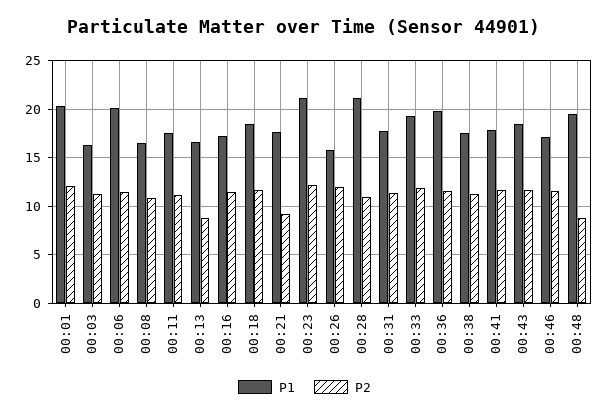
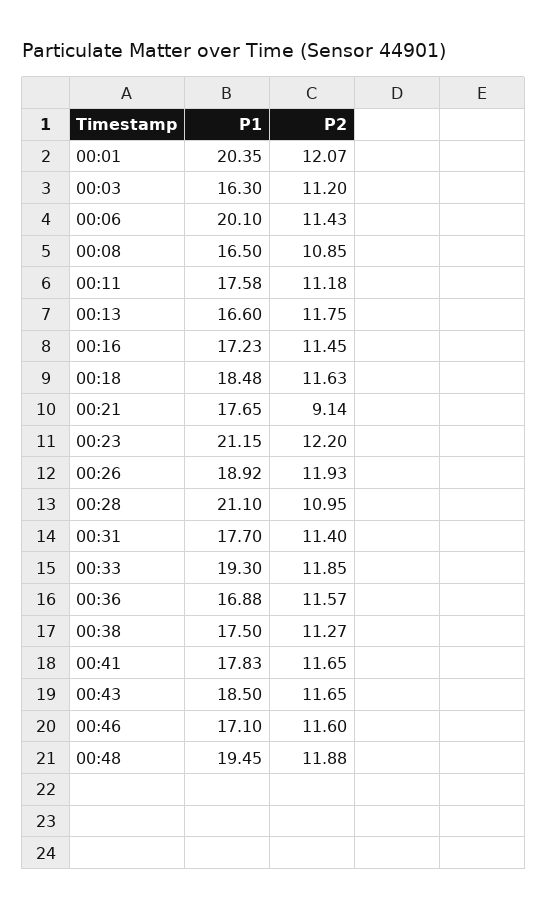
  {
    "P1": {
      "00:01": 20.35,
      "00:03": 16.3,
      "00:06": 20.1,
      "00:08": 16.5,
      "00:11": 17.58,
      "00:13": 16.6,
      "00:16": 17.23,
      "00:18": 18.48,
      "00:21": 17.65,
      "00:23": 21.15,
-     "00:26": 16,
+     "00:26": 18.92,
      "00:28": 21.1,
      "00:31": 17.7,
      "00:33": 19.3,
-     "00:36": 20,
+     "00:36": 16.88,
      "00:38": 17.5,
      "00:41": 17.83,
      "00:43": 18.5,
      "00:46": 17.1,
      "00:48": 19.45
    },
    "P2": {
      "00:01": 12.07,
      "00:03": 11.2,
      "00:06": 11.43,
      "00:08": 10.85,
      "00:11": 11.18,
-     "00:13": 9,
+     "00:13": 11.75,
      "00:16": 11.45,
      "00:18": 11.63,
      "00:21": 9.14,
      "00:23": 12.2,
      "00:26": 11.93,
      "00:28": 10.95,
      "00:31": 11.4,
      "00:33": 11.85,
      "00:36": 11.57,
      "00:38": 11.27,
      "00:41": 11.65,
      "00:43": 11.65,
      "00:46": 11.6,
-     "00:48": 9
+     "00:48": 11.88
    }
  }

